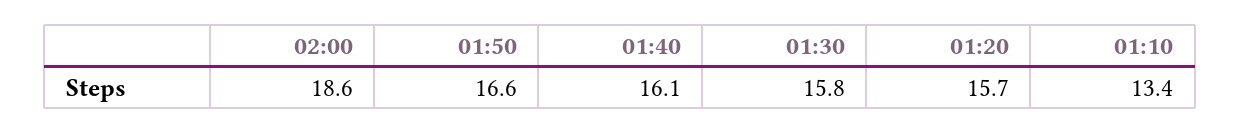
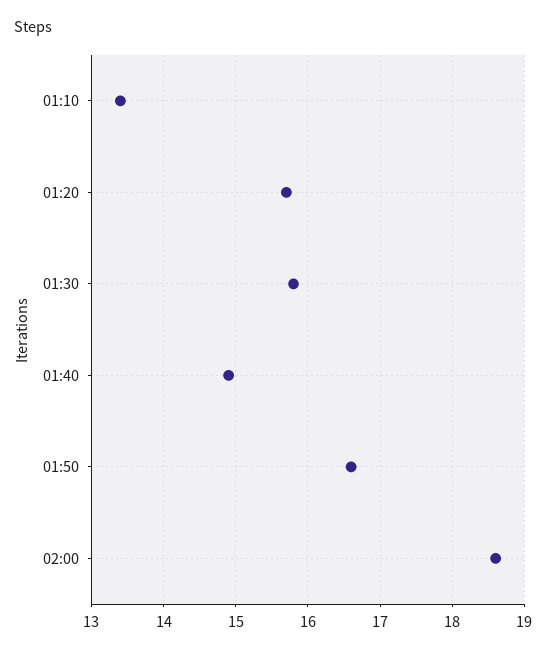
  {
    "02:00": 18.6,
    "01:50": 16.6,
-   "01:40": 16.1,
+   "01:40": 14.9,
    "01:30": 15.8,
    "01:20": 15.7,
    "01:10": 13.4
  }

